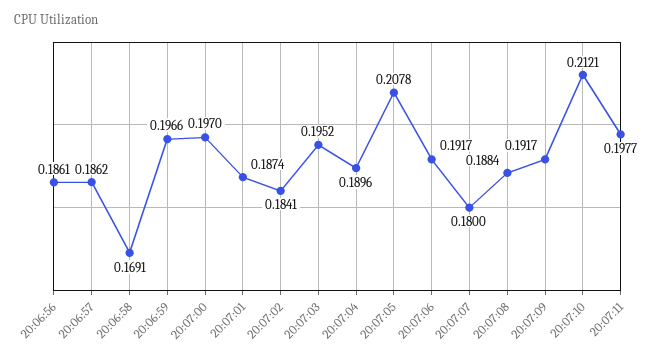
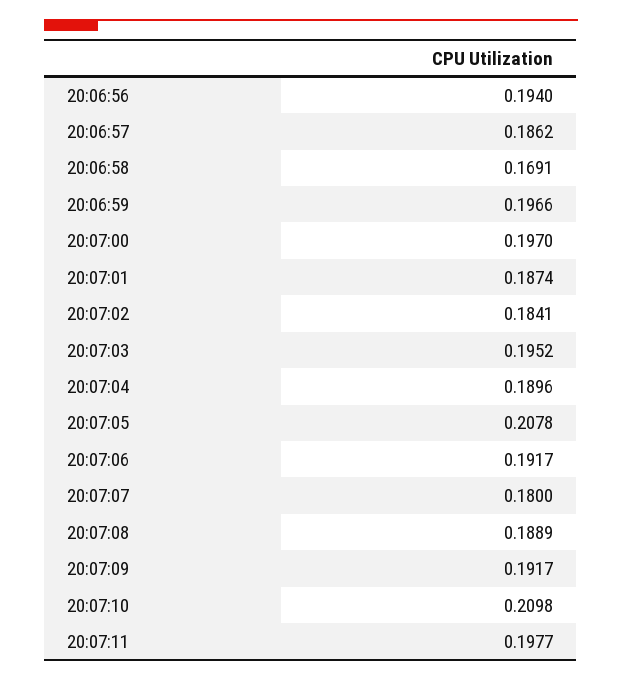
  {
-   "20:06:56": 0.1861,
+   "20:06:56": 0.194,
    "20:06:57": 0.1862,
    "20:06:58": 0.1691,
    "20:06:59": 0.1966,
    "20:07:00": 0.197,
    "20:07:01": 0.1874,
    "20:07:02": 0.1841,
    "20:07:03": 0.1952,
    "20:07:04": 0.1896,
    "20:07:05": 0.2078,
    "20:07:06": 0.1917,
    "20:07:07": 0.18,
-   "20:07:08": 0.1884,
+   "20:07:08": 0.1889,
    "20:07:09": 0.1917,
-   "20:07:10": 0.2121,
+   "20:07:10": 0.2098,
    "20:07:11": 0.1977
  }

